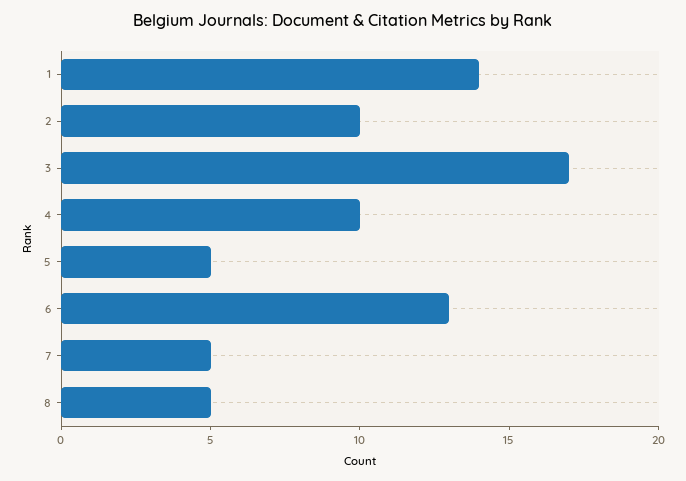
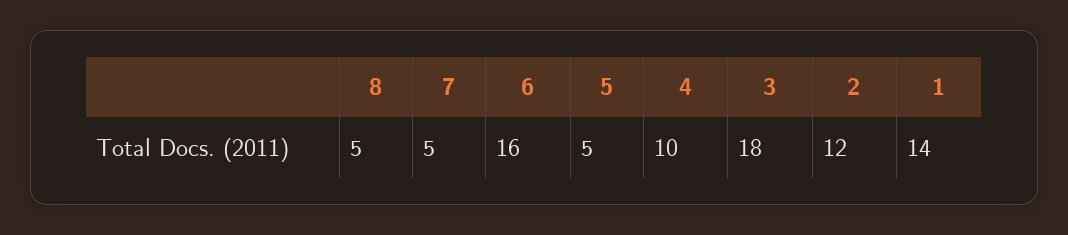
  {
    "1": 14,
-   "2": 10,
+   "2": 12,
-   "3": 17,
+   "3": 18,
    "4": 10,
    "5": 5,
-   "6": 13,
+   "6": 16,
    "7": 5,
    "8": 5
  }

